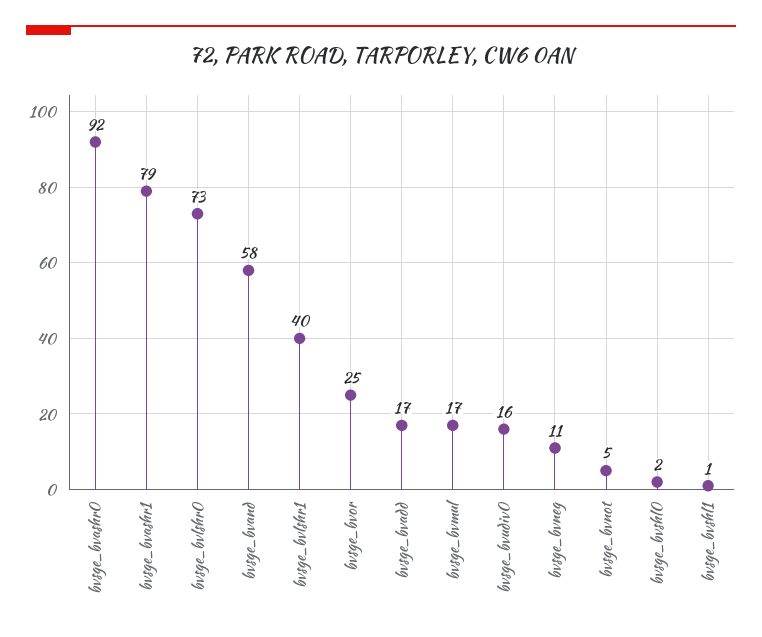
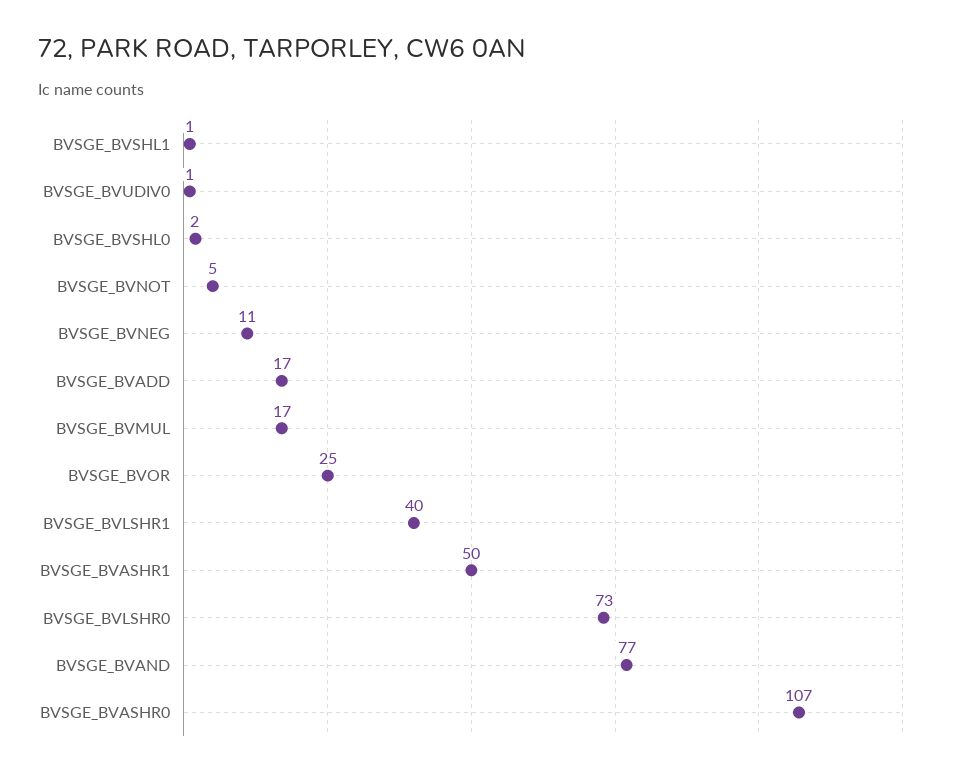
  {
-   "bvsge_bvashr0": 92,
+   "bvsge_bvashr0": 107,
-   "bvsge_bvashr1": 79,
+   "bvsge_bvashr1": 50,
    "bvsge_bvlshr0": 73,
-   "bvsge_bvand": 58,
+   "bvsge_bvand": 77,
    "bvsge_bvlshr1": 40,
    "bvsge_bvor": 25,
    "bvsge_bvadd": 17,
    "bvsge_bvmul": 17,
-   "bvsge_bvudiv0": 16,
+   "bvsge_bvudiv0": 1,
    "bvsge_bvneg": 11,
    "bvsge_bvnot": 5,
    "bvsge_bvshl0": 2,
    "bvsge_bvshl1": 1
  }

